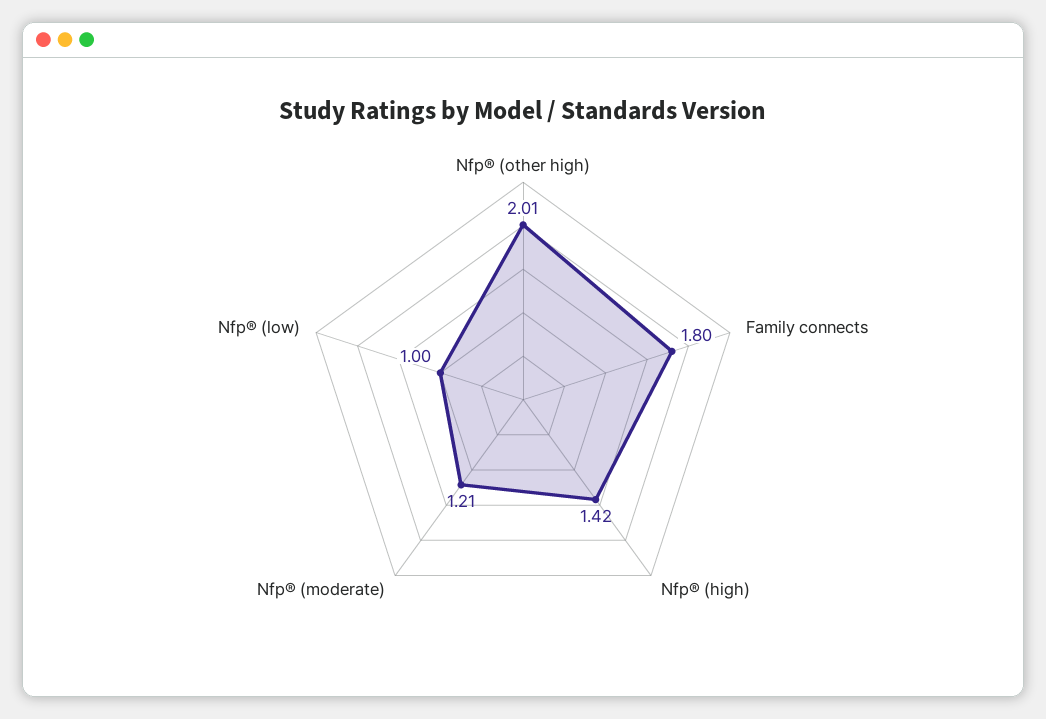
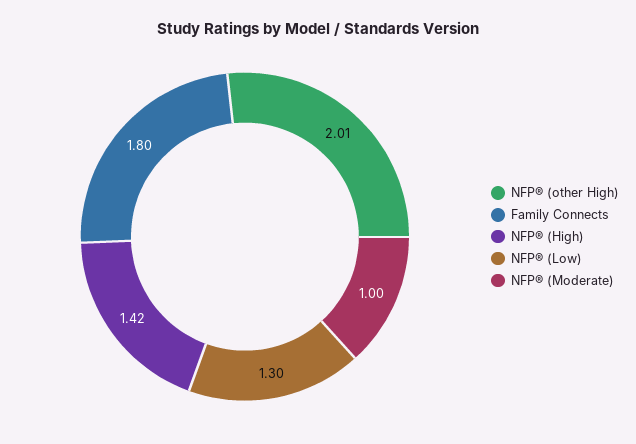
  {
    "Nfp® (other high)": 2.01,
    "Family connects": 1.8,
    "Nfp® (high)": 1.42,
-   "Nfp® (moderate)": 1.21,
+   "Nfp® (moderate)": 1,
-   "Nfp® (low)": 1
+   "Nfp® (low)": 1.3
  }

